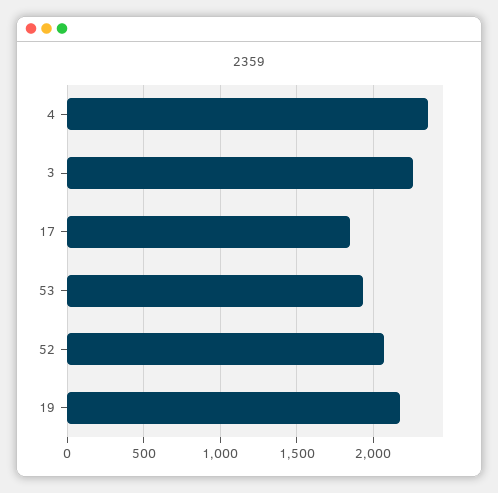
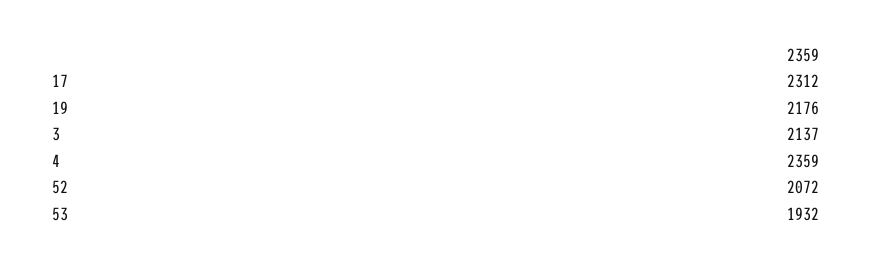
  {
    "4": 2359,
-   "3": 2250,
+   "3": 2137,
-   "17": 1850,
+   "17": 2312,
    "53": 1932,
    "52": 2072,
    "19": 2176
  }

